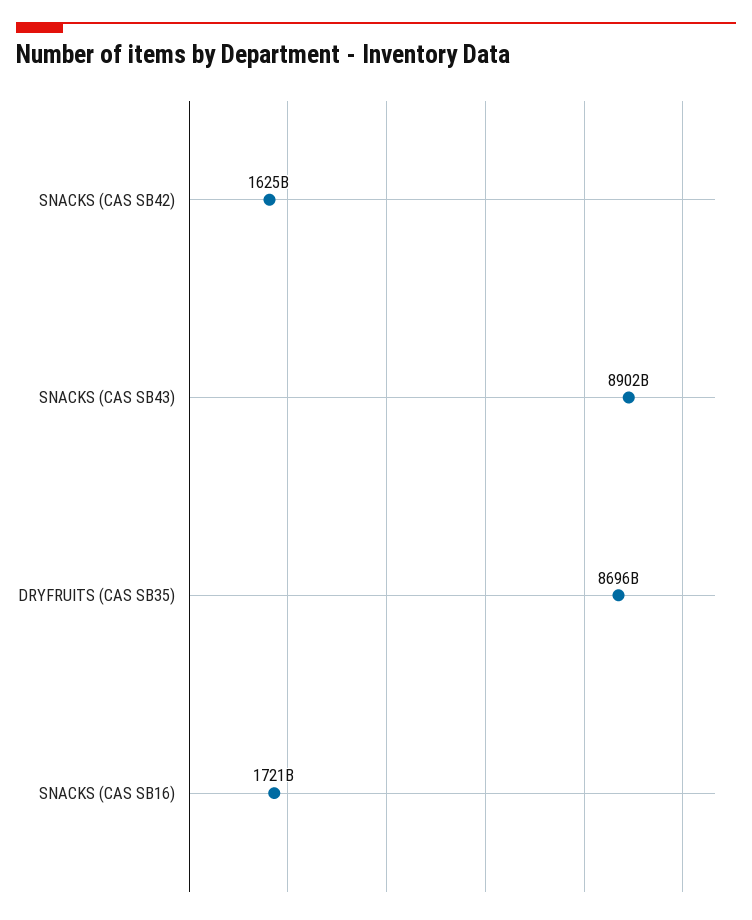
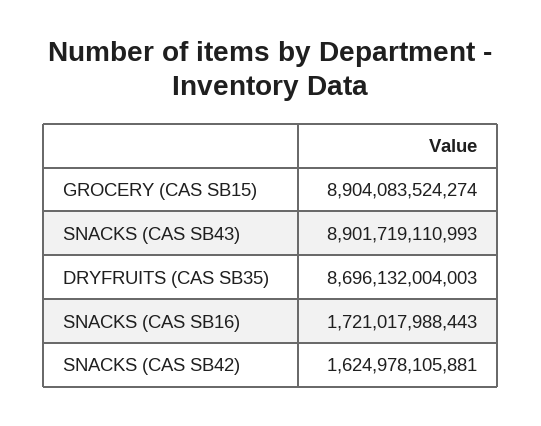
  {
    "SNACKS (CAS SB42)": 1624978105881,
    "SNACKS (CAS SB43)": 8901719110993,
    "DRYFRUITS (CAS SB35)": 8696132004003,
-   "SNACKS (CAS SB16)": 1721017988443
+   "SNACKS (CAS SB16)": 1721017988443,
+   "GROCERY (CAS SB15)": 8904083524274
  }

